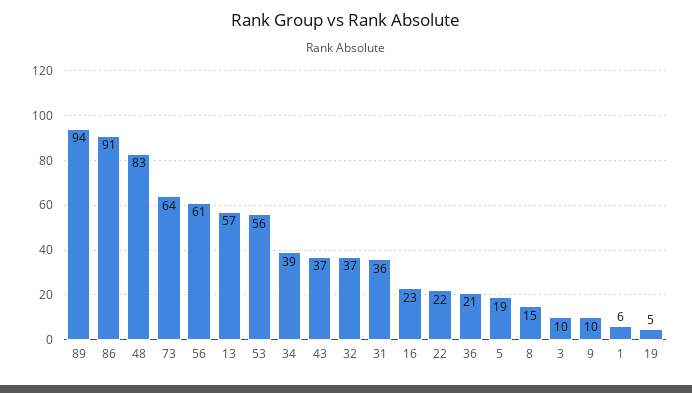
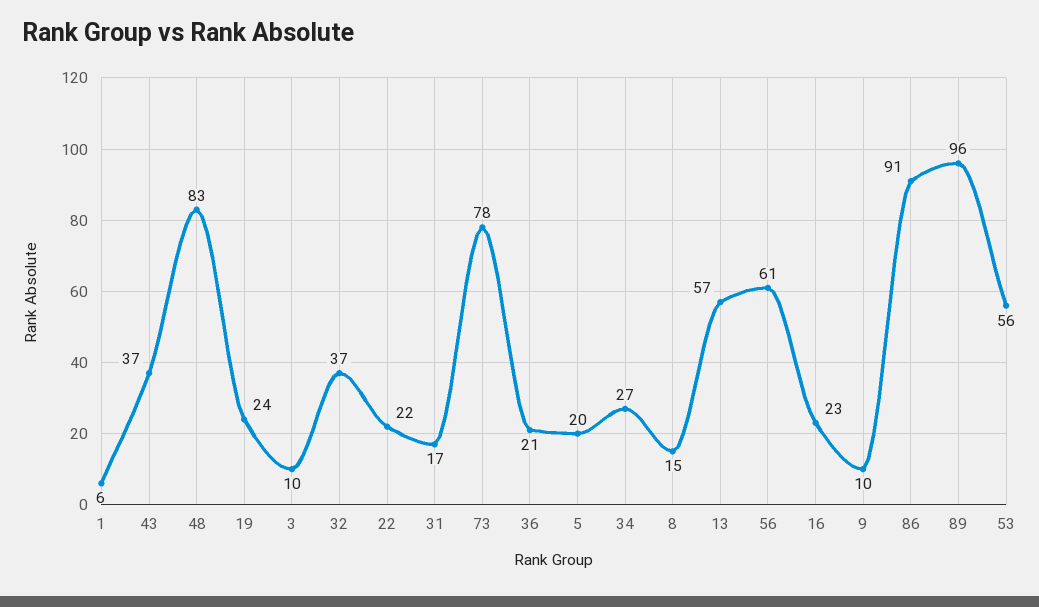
  {
-   "89": 94,
+   "89": 96,
    "86": 91,
    "48": 83,
-   "73": 64,
+   "73": 78,
    "56": 61,
    "13": 57,
    "53": 56,
-   "34": 39,
+   "34": 27,
    "43": 37,
    "32": 37,
-   "31": 36,
+   "31": 17,
    "16": 23,
    "22": 22,
    "36": 21,
-   "5": 19,
+   "5": 20,
    "8": 15,
    "3": 10,
    "9": 10,
    "1": 6,
-   "19": 5
+   "19": 24
  }

